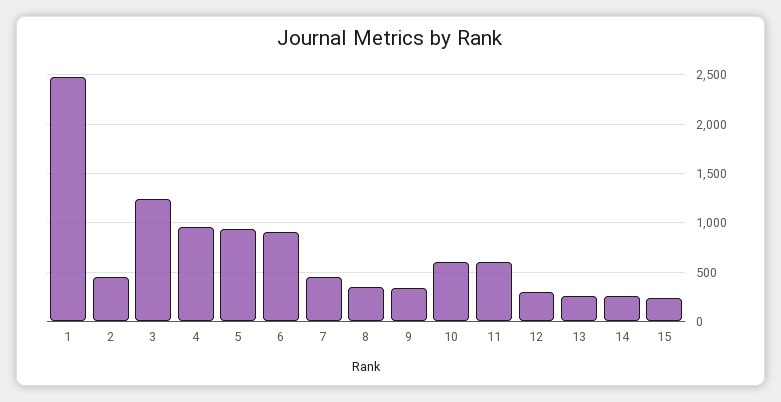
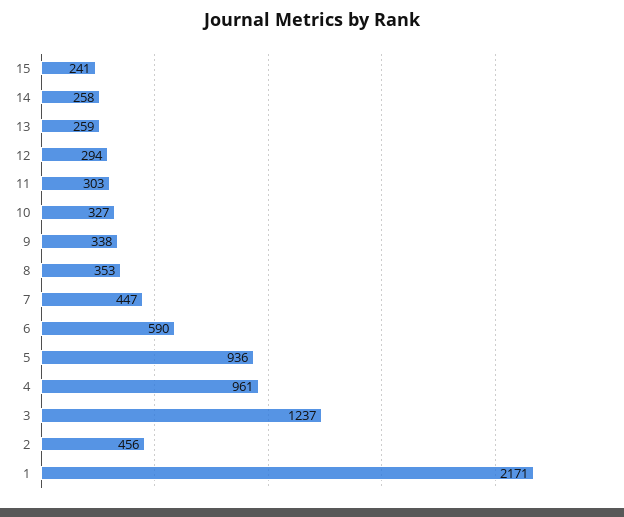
  {
-   "1": 2500,
+   "1": 2171,
    "2": 456,
    "3": 1237,
    "4": 961,
    "5": 936,
-   "6": 900,
+   "6": 590,
    "7": 447,
    "8": 353,
    "9": 338,
-   "10": 600,
+   "10": 327,
-   "11": 600,
+   "11": 303,
    "12": 294,
    "13": 259,
    "14": 258,
    "15": 241
  }

